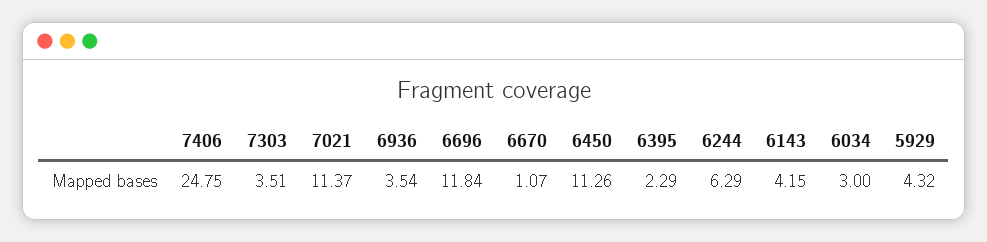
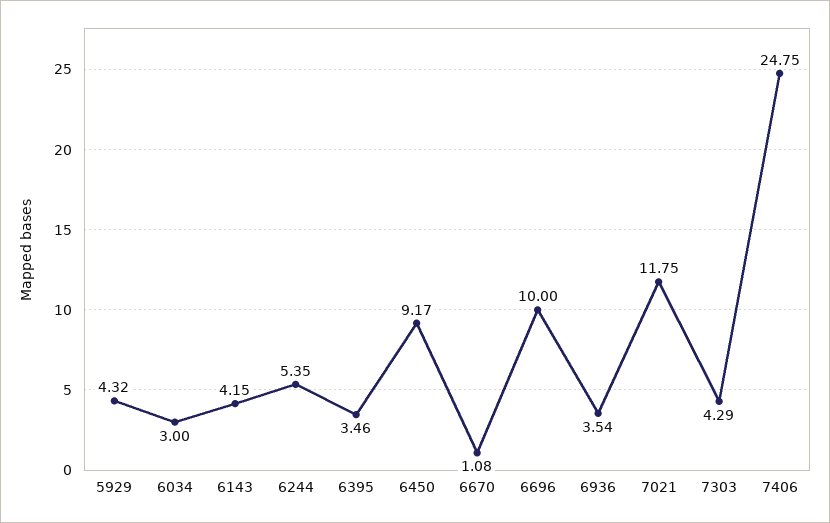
  {
    "7406": 24.75,
-   "7303": 3.51,
+   "7303": 4.29,
-   "7021": 11.37,
+   "7021": 11.75,
    "6936": 3.54,
-   "6696": 11.84,
+   "6696": 10,
-   "6670": 1.07,
+   "6670": 1.08,
-   "6450": 11.26,
+   "6450": 9.17,
-   "6395": 2.29,
+   "6395": 3.46,
-   "6244": 6.29,
+   "6244": 5.35,
    "6143": 4.15,
    "6034": 3,
    "5929": 4.32
  }

